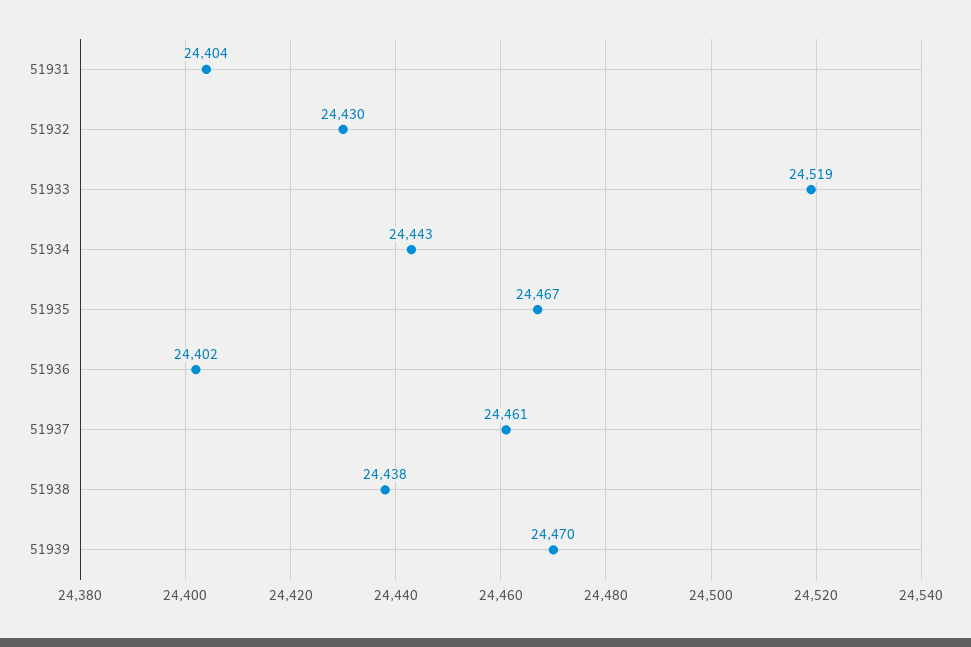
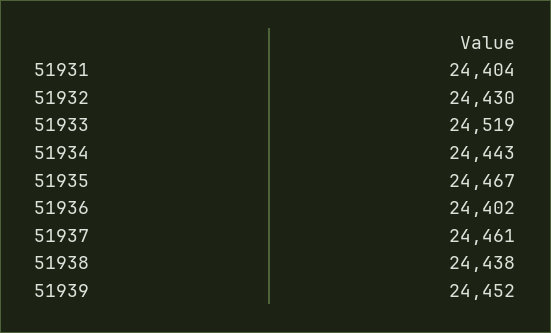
  {
    "51931": 24404,
    "51932": 24430,
    "51933": 24519,
    "51934": 24443,
    "51935": 24467,
    "51936": 24402,
    "51937": 24461,
    "51938": 24438,
-   "51939": 24470
+   "51939": 24452
  }

